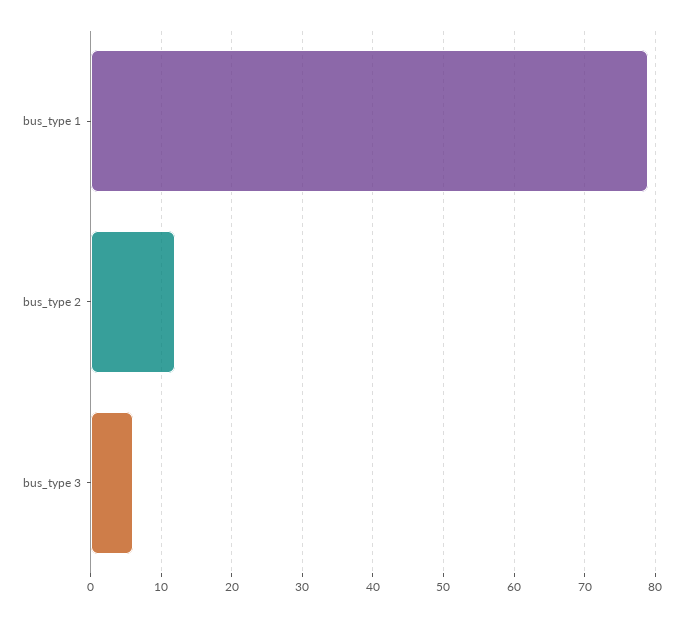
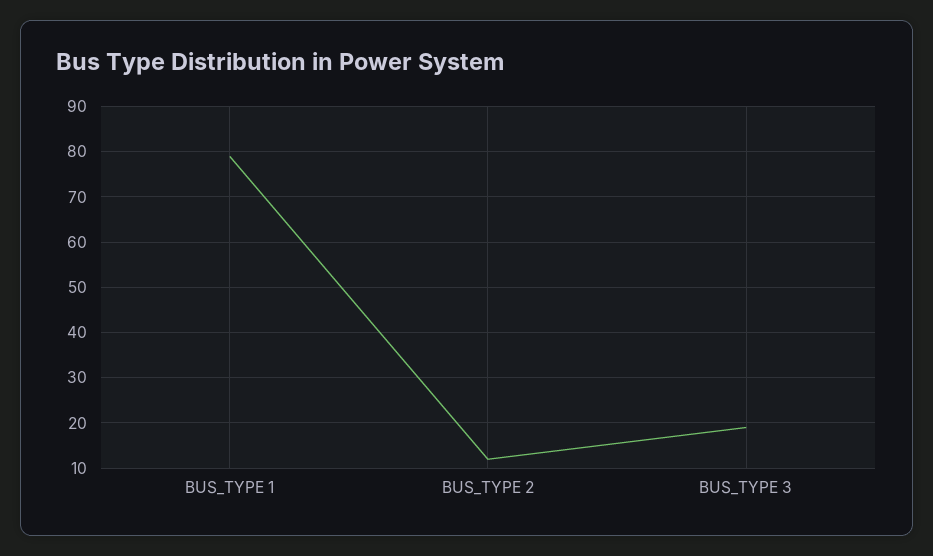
  {
    "bus_type 1": 79,
    "bus_type 2": 12,
-   "bus_type 3": 6
+   "bus_type 3": 20
  }

